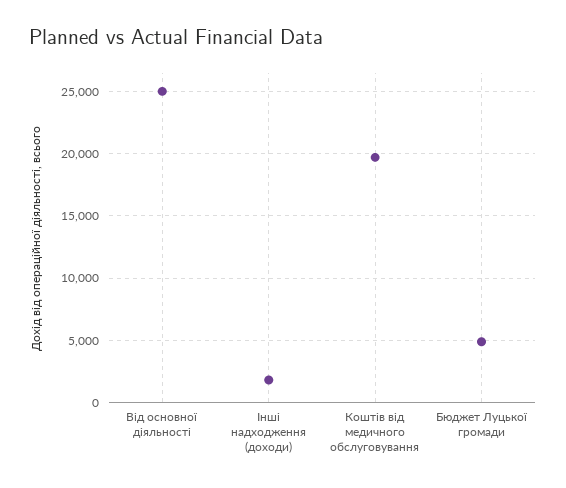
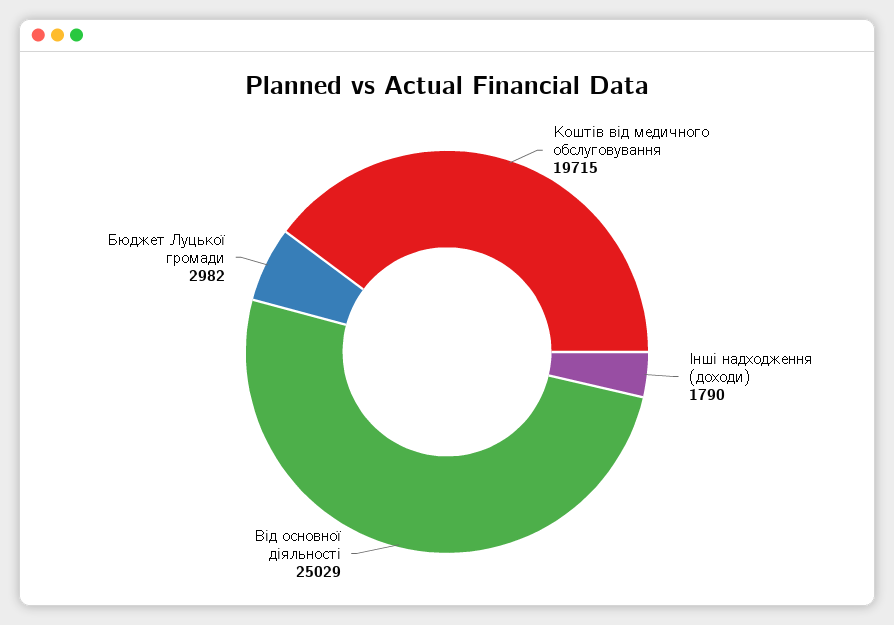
  {
    "Від основної діяльності": 25029,
    "Інші надходження (доходи)": 1790,
    "Коштів від медичного обслуговування": 19715,
-   "Бюджет Луцької громади": 5000
+   "Бюджет Луцької громади": 2982
  }

